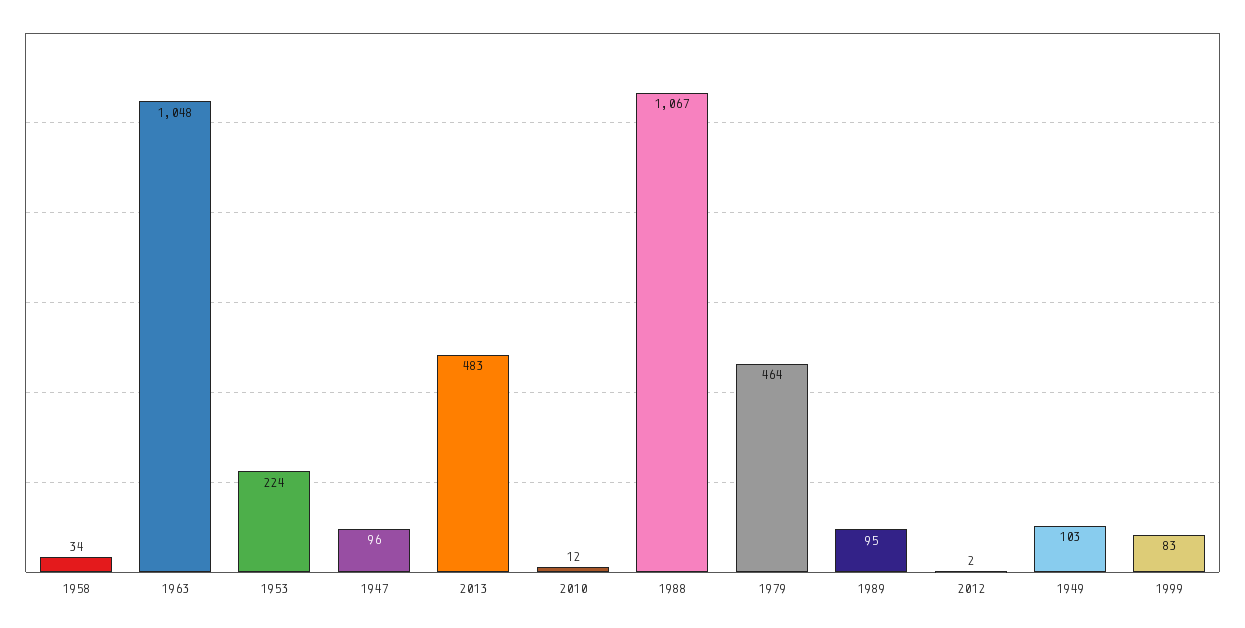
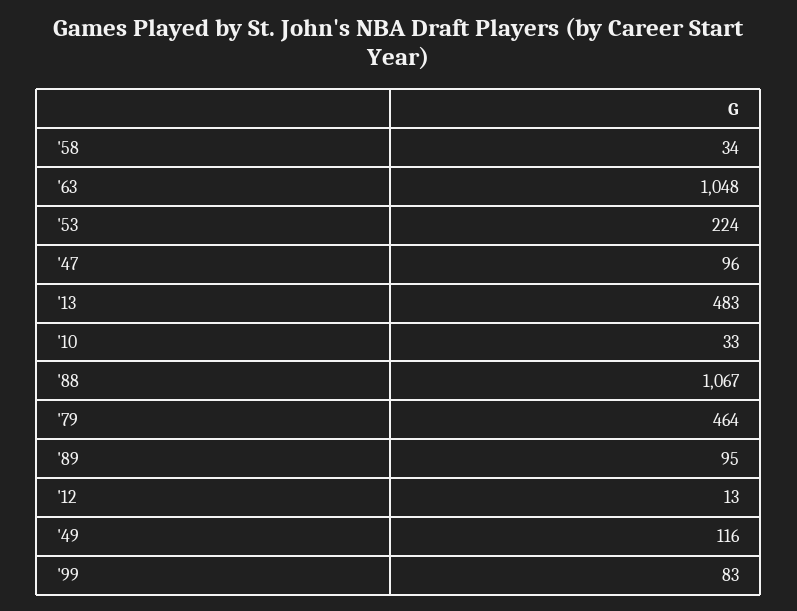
  {
    "1958": 34,
    "1963": 1048,
    "1953": 224,
    "1947": 96,
    "2013": 483,
-   "2010": 12,
+   "2010": 33,
    "1988": 1067,
    "1979": 464,
    "1989": 95,
-   "2012": 2,
+   "2012": 13,
-   "1949": 103,
+   "1949": 116,
    "1999": 83
  }

